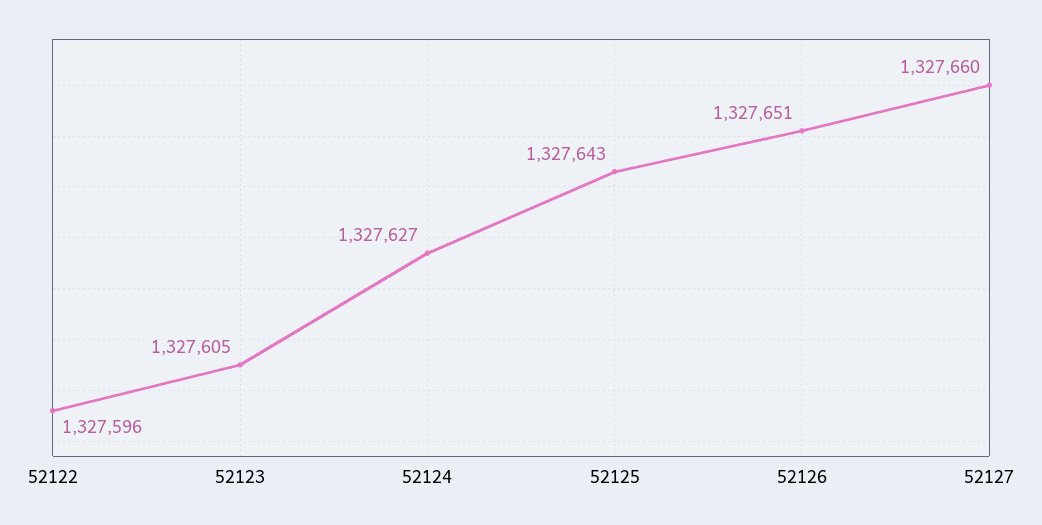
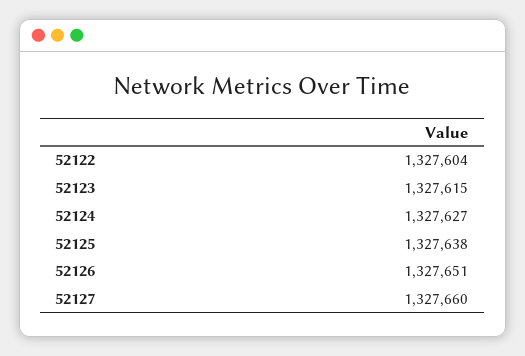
  {
-   "52122": 1327596,
+   "52122": 1327604,
-   "52123": 1327605,
+   "52123": 1327615,
    "52124": 1327627,
-   "52125": 1327643,
+   "52125": 1327638,
    "52126": 1327651,
    "52127": 1327660
  }

